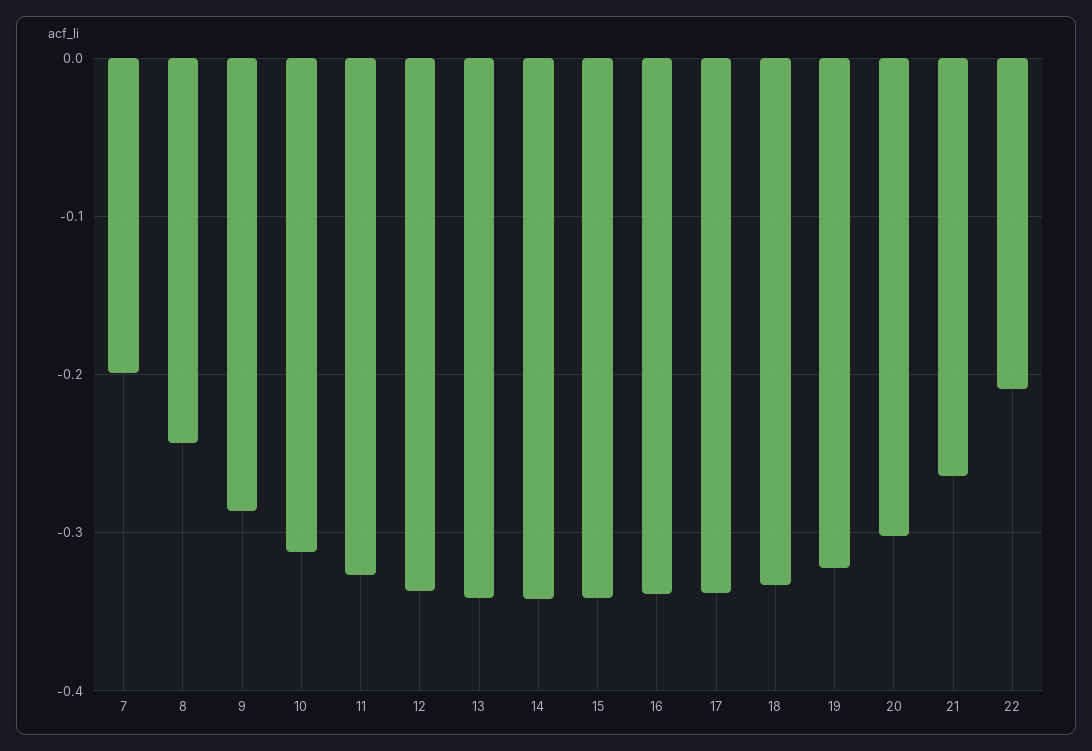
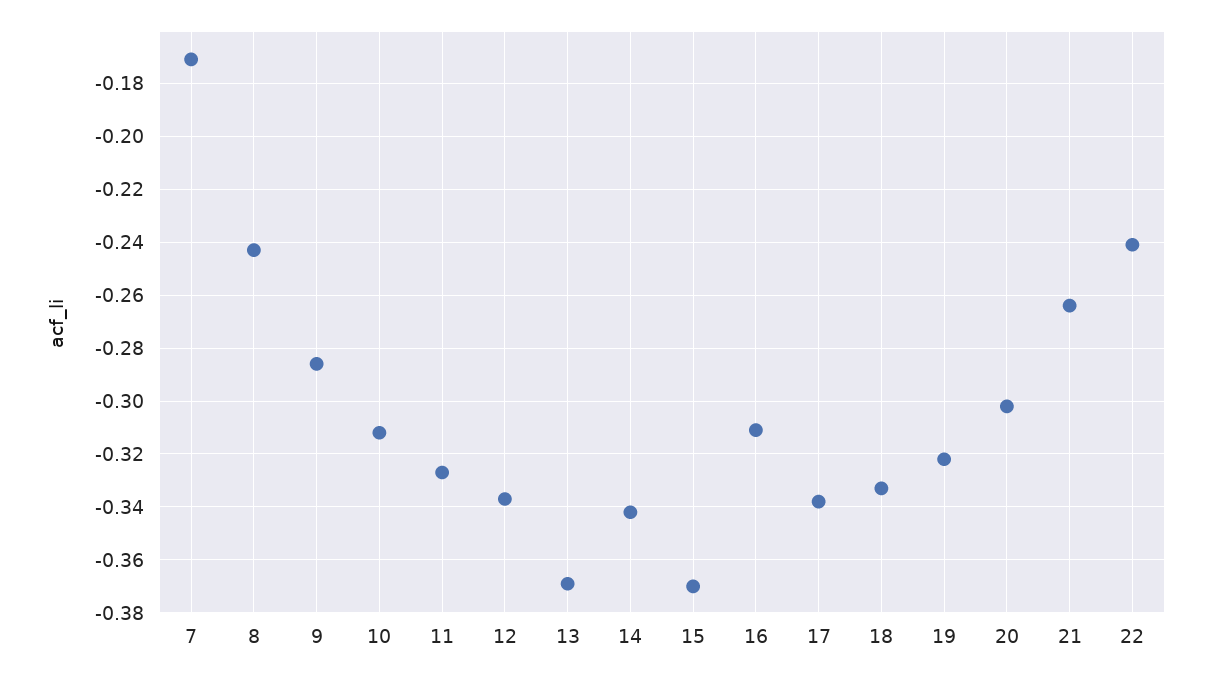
  {
-   "7": -0.2,
+   "7": -0.17,
    "8": -0.245,
    "9": -0.285,
    "10": -0.31,
    "11": -0.325,
    "12": -0.335,
-   "13": -0.34,
+   "13": -0.37,
    "14": -0.34,
-   "15": -0.34,
+   "15": -0.37,
-   "16": -0.34,
+   "16": -0.31,
    "17": -0.34,
    "18": -0.335,
    "19": -0.32,
    "20": -0.3,
    "21": -0.265,
-   "22": -0.21
+   "22": -0.24
  }

